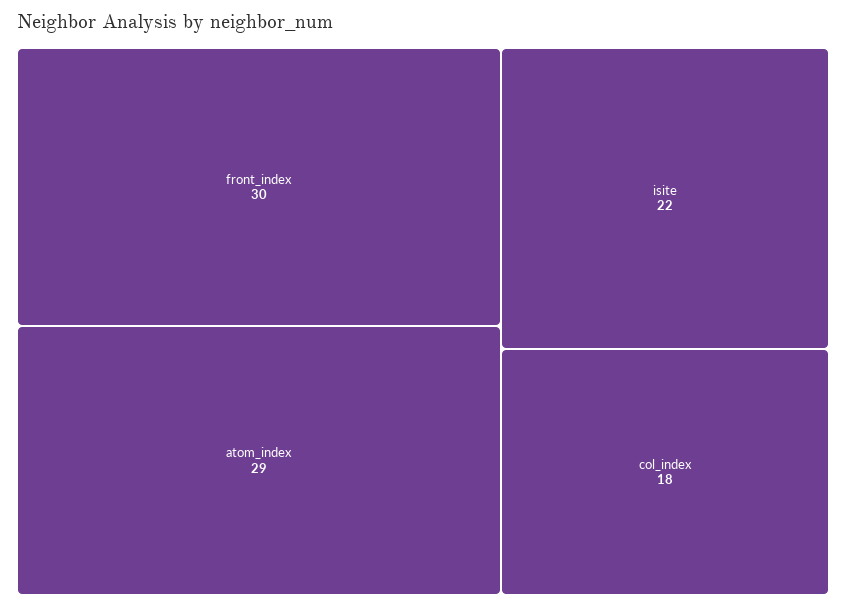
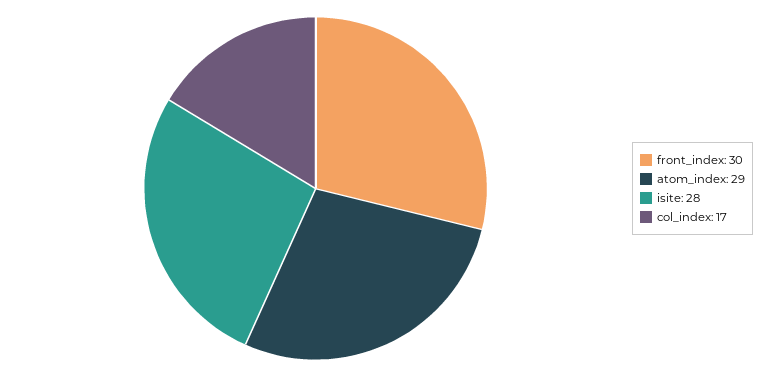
  {
    "front_index": 30,
    "atom_index": 29,
-   "isite": 22,
+   "isite": 28,
-   "col_index": 18
+   "col_index": 17
  }

